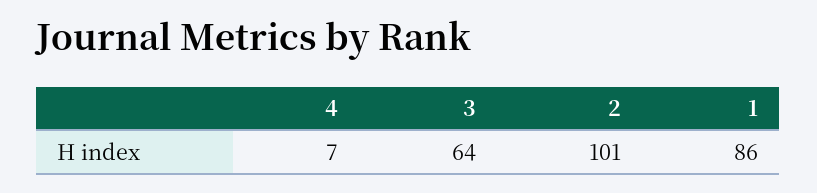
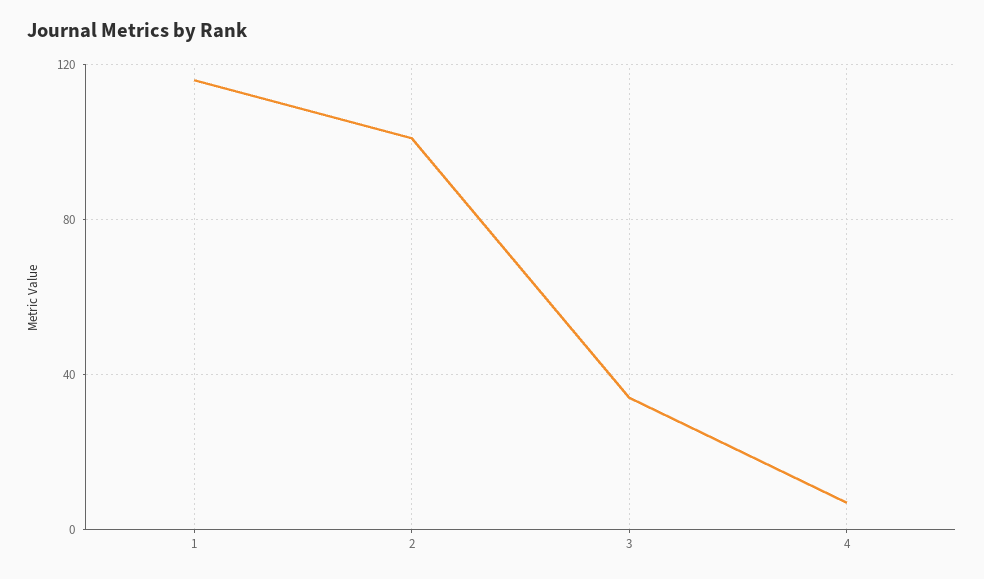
  {
    "4": 7,
-   "3": 64,
+   "3": 35,
    "2": 101,
-   "1": 86
+   "1": 115
  }

